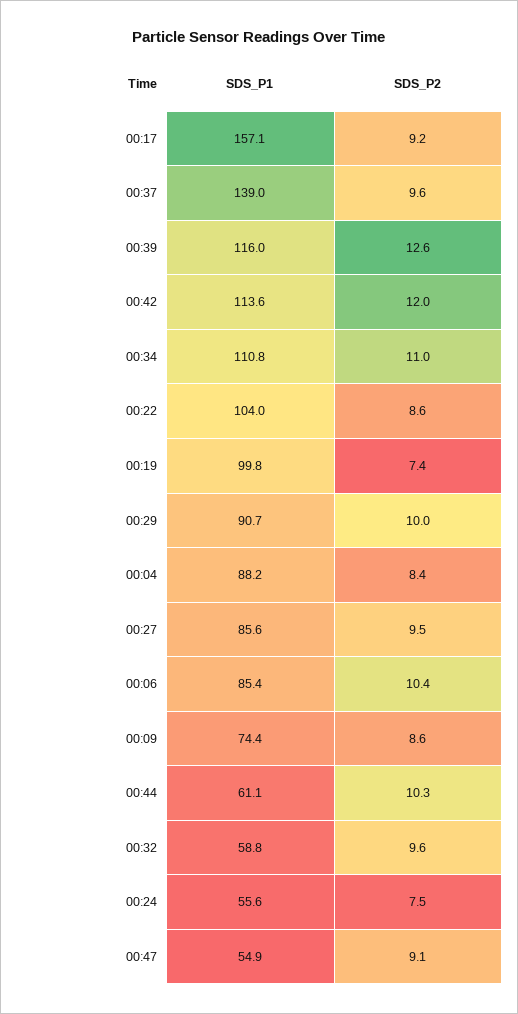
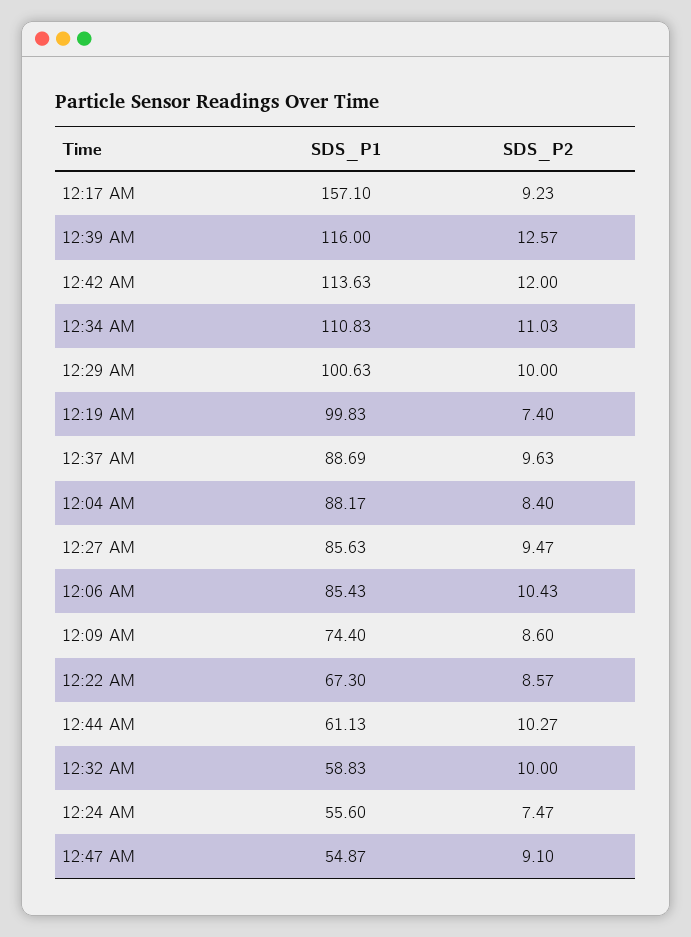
  {
    "SDS_P1": {
      "00:17": 157.1,
-     "00:37": 139,
+     "00:37": 88.69,
      "00:39": 116,
      "00:42": 113.63,
      "00:34": 110.83,
-     "00:22": 104,
+     "00:22": 67.3,
      "00:19": 99.83,
-     "00:29": 90.7,
+     "00:29": 100.63,
      "00:04": 88.17,
      "00:27": 85.63,
      "00:06": 85.43,
      "00:09": 74.4,
      "00:44": 61.13,
      "00:32": 58.83,
      "00:24": 55.6,
      "00:47": 54.87
    },
    "SDS_P2": {
      "00:17": 9.23,
      "00:37": 9.63,
      "00:39": 12.57,
      "00:42": 12,
      "00:34": 11.03,
      "00:22": 8.57,
      "00:19": 7.4,
      "00:29": 10,
      "00:04": 8.4,
      "00:27": 9.47,
      "00:06": 10.43,
      "00:09": 8.6,
      "00:44": 10.27,
-     "00:32": 9.6,
+     "00:32": 10,
      "00:24": 7.47,
      "00:47": 9.1
    }
  }

